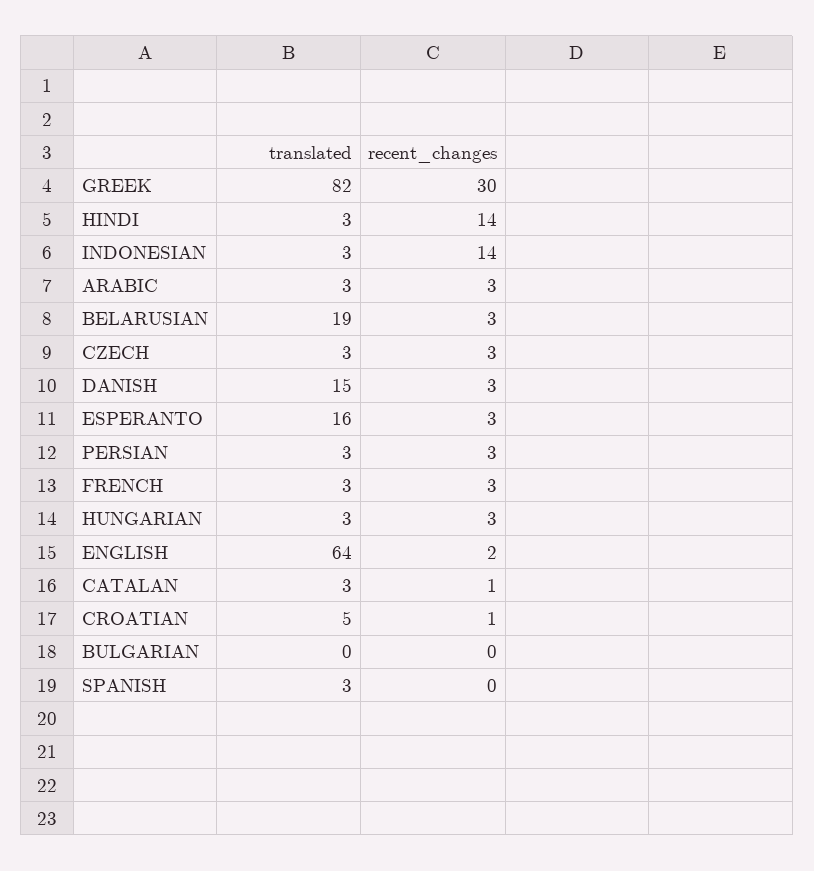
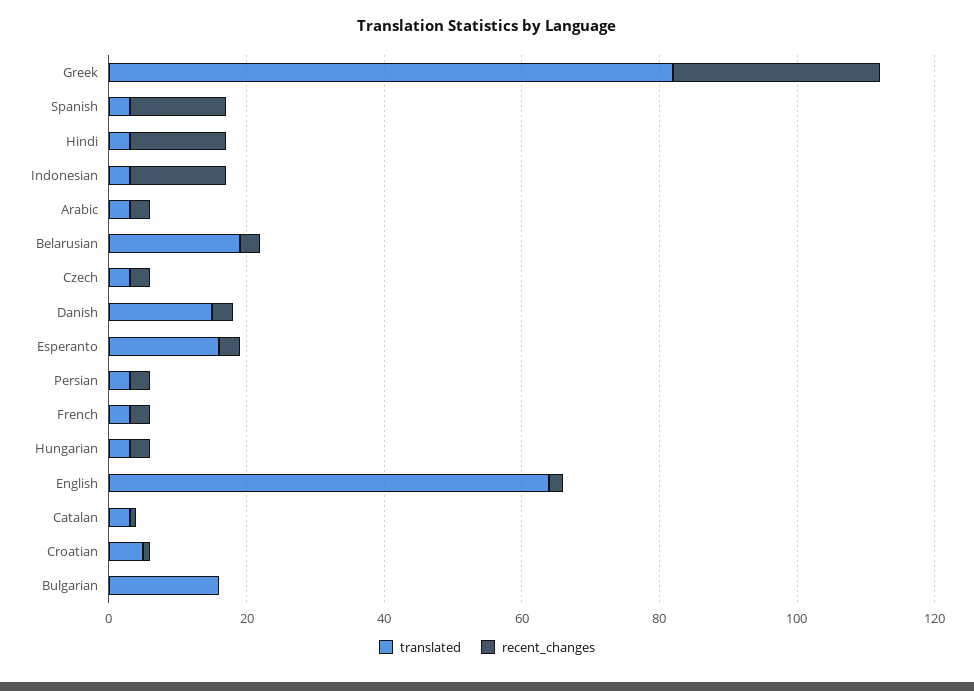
  {
    "translated": {
      "GREEK": 82,
      "HINDI": 3,
      "INDONESIAN": 3,
      "ARABIC": 3,
      "BELARUSIAN": 19,
      "CZECH": 3,
      "DANISH": 15,
      "ESPERANTO": 16,
      "PERSIAN": 3,
      "FRENCH": 3,
      "HUNGARIAN": 3,
      "ENGLISH": 64,
      "CATALAN": 3,
      "CROATIAN": 5,
-     "BULGARIAN": 0,
+     "BULGARIAN": 15,
      "SPANISH": 3
    },
    "recent_changes": {
      "GREEK": 30,
      "HINDI": 14,
      "INDONESIAN": 14,
      "ARABIC": 3,
      "BELARUSIAN": 3,
      "CZECH": 3,
      "DANISH": 3,
      "ESPERANTO": 3,
      "PERSIAN": 3,
      "FRENCH": 3,
      "HUNGARIAN": 3,
      "ENGLISH": 2,
      "CATALAN": 1,
      "CROATIAN": 1,
      "BULGARIAN": 0,
-     "SPANISH": 0
+     "SPANISH": 15
    }
  }

